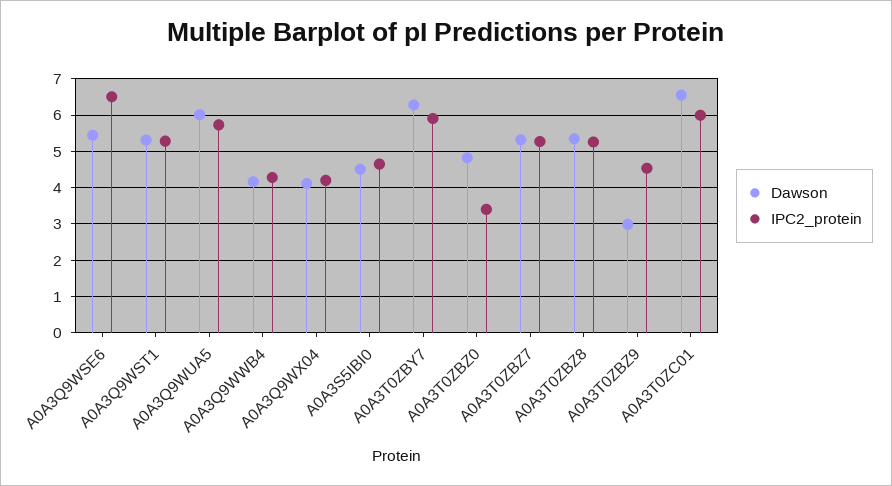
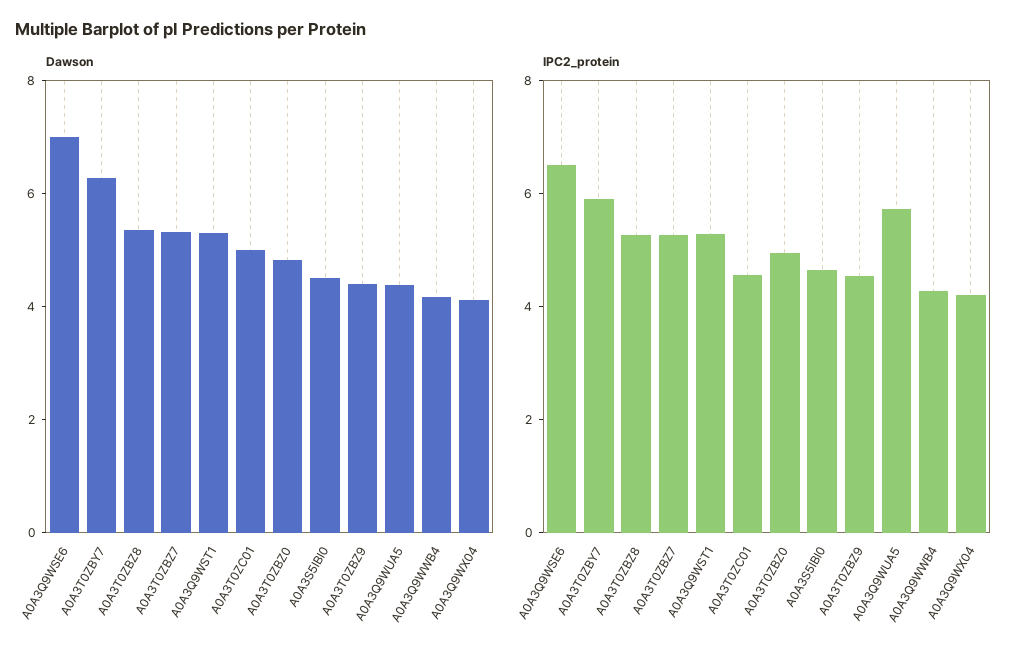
  {
    "Dawson": {
-     "A0A3Q9WSE6": 5.4,
+     "A0A3Q9WSE6": 7,
      "A0A3Q9WST1": 5.4,
-     "A0A3Q9WUA5": 6,
+     "A0A3Q9WUA5": 4.5,
      "A0A3Q9WWB4": 4.2,
      "A0A3Q9WX04": 4.2,
      "A0A3S5IBI0": 4.6,
      "A0A3T0ZBY7": 6.2,
      "A0A3T0ZBZ0": 4.8,
      "A0A3T0ZBZ7": 5.4,
      "A0A3T0ZBZ8": 5.4,
-     "A0A3T0ZBZ9": 3,
+     "A0A3T0ZBZ9": 4.5,
-     "A0A3T0ZC01": 6.6
+     "A0A3T0ZC01": 5
    },
    "IPC2_protein": {
      "A0A3Q9WSE6": 6.6,
      "A0A3Q9WST1": 5.2,
      "A0A3Q9WUA5": 5.8,
      "A0A3Q9WWB4": 4.2,
      "A0A3Q9WX04": 4.2,
      "A0A3S5IBI0": 4.6,
      "A0A3T0ZBY7": 6,
-     "A0A3T0ZBZ0": 3.4,
+     "A0A3T0ZBZ0": 5,
      "A0A3T0ZBZ7": 5.2,
      "A0A3T0ZBZ8": 5.2,
      "A0A3T0ZBZ9": 4.6,
-     "A0A3T0ZC01": 6
+     "A0A3T0ZC01": 4.5
    }
  }

